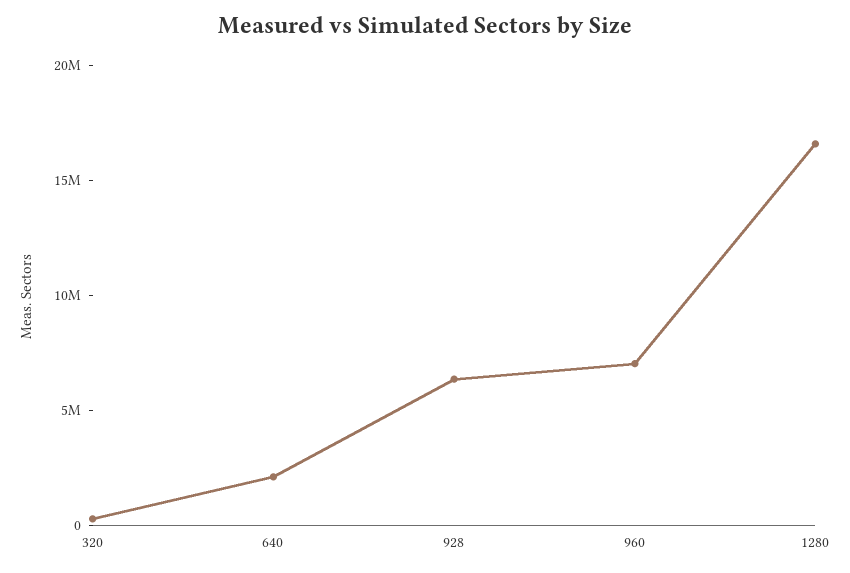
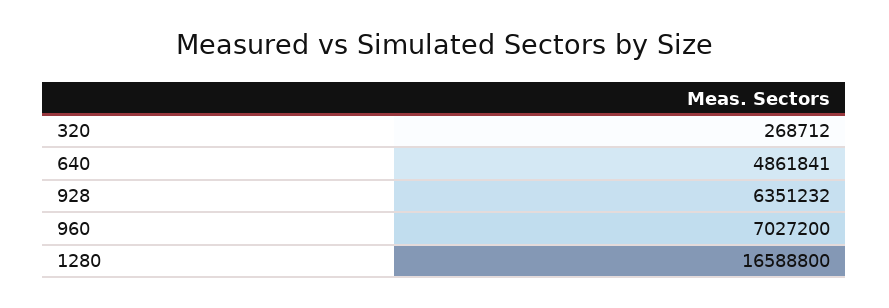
  {
    "320": 268712,
-   "640": 2000000,
+   "640": 4861841,
    "928": 6351232,
    "960": 7027200,
    "1280": 16588800
  }

